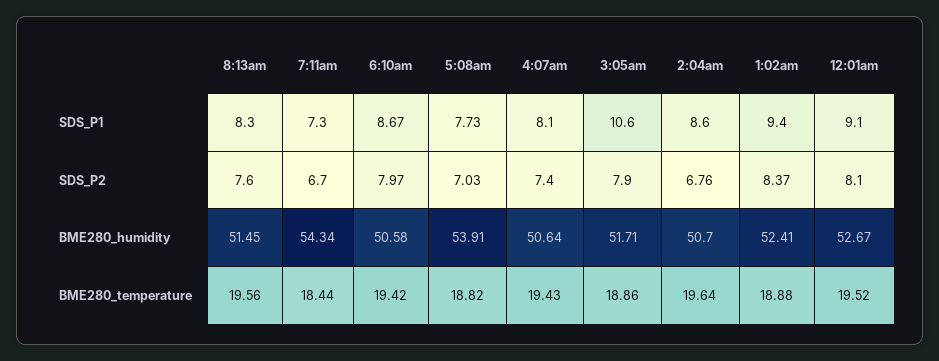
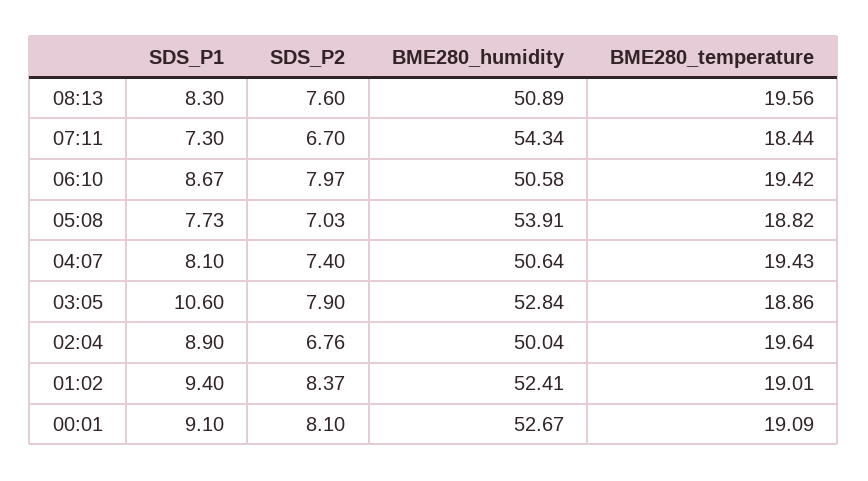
  {
    "8:13am": {
      "SDS_P1": 8.3,
      "SDS_P2": 7.6,
-     "BME280_humidity": 51.45,
+     "BME280_humidity": 50.89,
      "BME280_temperature": 19.56
    },
    "7:11am": {
      "SDS_P1": 7.3,
      "SDS_P2": 6.7,
      "BME280_humidity": 54.34,
      "BME280_temperature": 18.44
    },
    "6:10am": {
      "SDS_P1": 8.67,
      "SDS_P2": 7.97,
      "BME280_humidity": 50.58,
      "BME280_temperature": 19.42
    },
    "5:08am": {
      "SDS_P1": 7.73,
      "SDS_P2": 7.03,
      "BME280_humidity": 53.91,
      "BME280_temperature": 18.82
    },
    "4:07am": {
      "SDS_P1": 8.1,
      "SDS_P2": 7.4,
      "BME280_humidity": 50.64,
      "BME280_temperature": 19.43
    },
    "3:05am": {
      "SDS_P1": 10.6,
      "SDS_P2": 7.9,
-     "BME280_humidity": 51.71,
+     "BME280_humidity": 52.84,
      "BME280_temperature": 18.86
    },
    "2:04am": {
-     "SDS_P1": 8.6,
+     "SDS_P1": 8.9,
      "SDS_P2": 6.76,
-     "BME280_humidity": 50.7,
+     "BME280_humidity": 50.04,
      "BME280_temperature": 19.64
    },
    "1:02am": {
      "SDS_P1": 9.4,
      "SDS_P2": 8.37,
      "BME280_humidity": 52.41,
-     "BME280_temperature": 18.88
+     "BME280_temperature": 19.01
    },
    "12:01am": {
      "SDS_P1": 9.1,
      "SDS_P2": 8.1,
      "BME280_humidity": 52.67,
-     "BME280_temperature": 19.52
+     "BME280_temperature": 19.09
    }
  }

